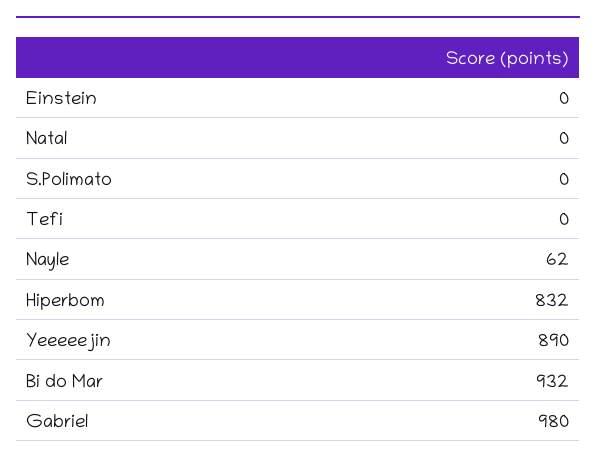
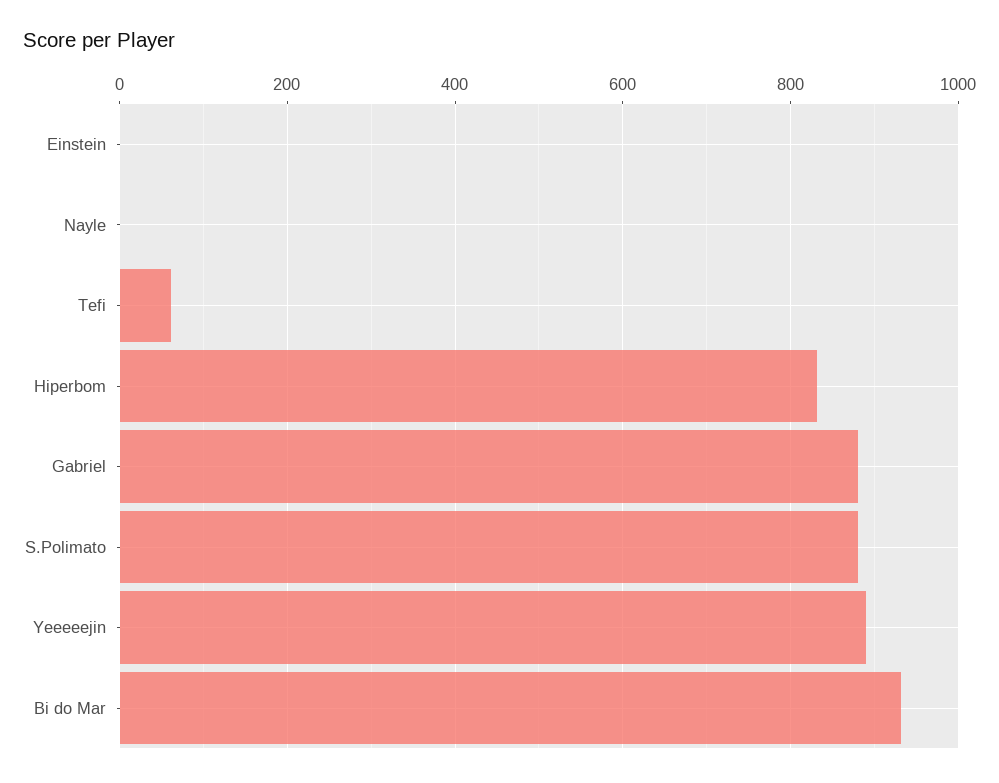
  {
    "Einstein": 0,
-   "Natal": 0,
-   "S.Polimato": 0,
+   "S.Polimato": 880,
-   "Tefi": 0,
+   "Tefi": 60,
-   "Nayle": 62,
+   "Nayle": 0,
    "Hiperbom": 832,
    "Yeeeeejin": 890,
    "Bi do Mar": 932,
-   "Gabriel": 980
+   "Gabriel": 880
  }

